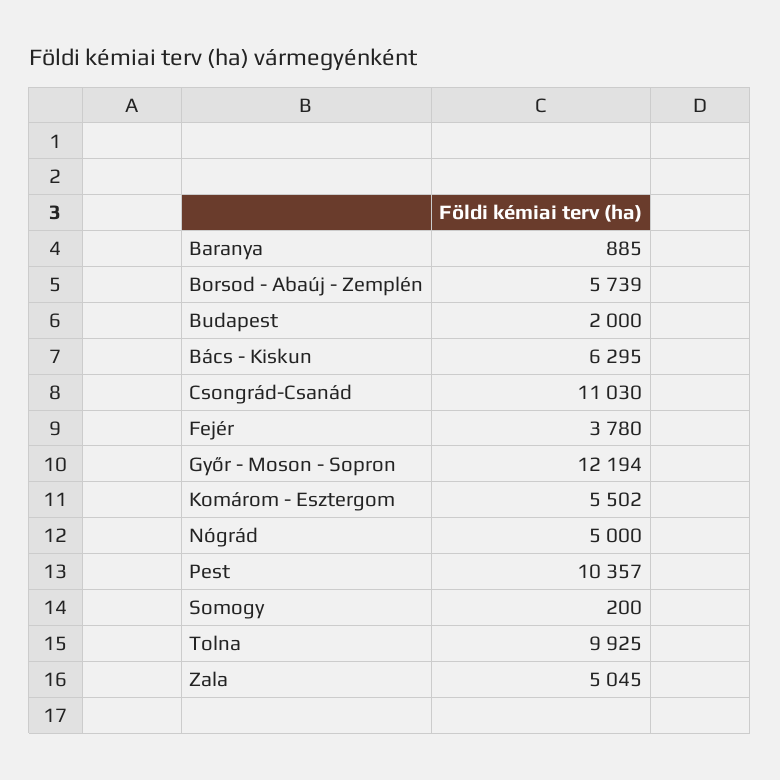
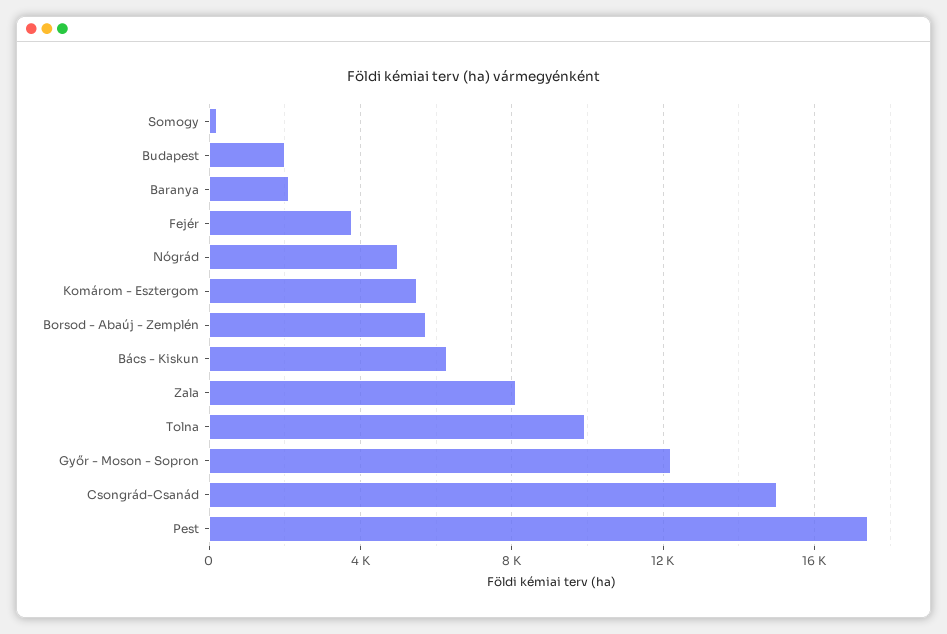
  {
-   "Baranya": 885,
+   "Baranya": 2000,
    "Borsod - Abaúj - Zemplén": 5739,
    "Budapest": 2000,
    "Bács - Kiskun": 6295,
-   "Csongrád-Csanád": 11030,
+   "Csongrád-Csanád": 15000,
    "Fejér": 3780,
    "Győr - Moson - Sopron": 12194,
    "Komárom - Esztergom": 5502,
    "Nógrád": 5000,
-   "Pest": 10357,
+   "Pest": 17500,
    "Somogy": 200,
    "Tolna": 9925,
-   "Zala": 5045
+   "Zala": 8000
  }

